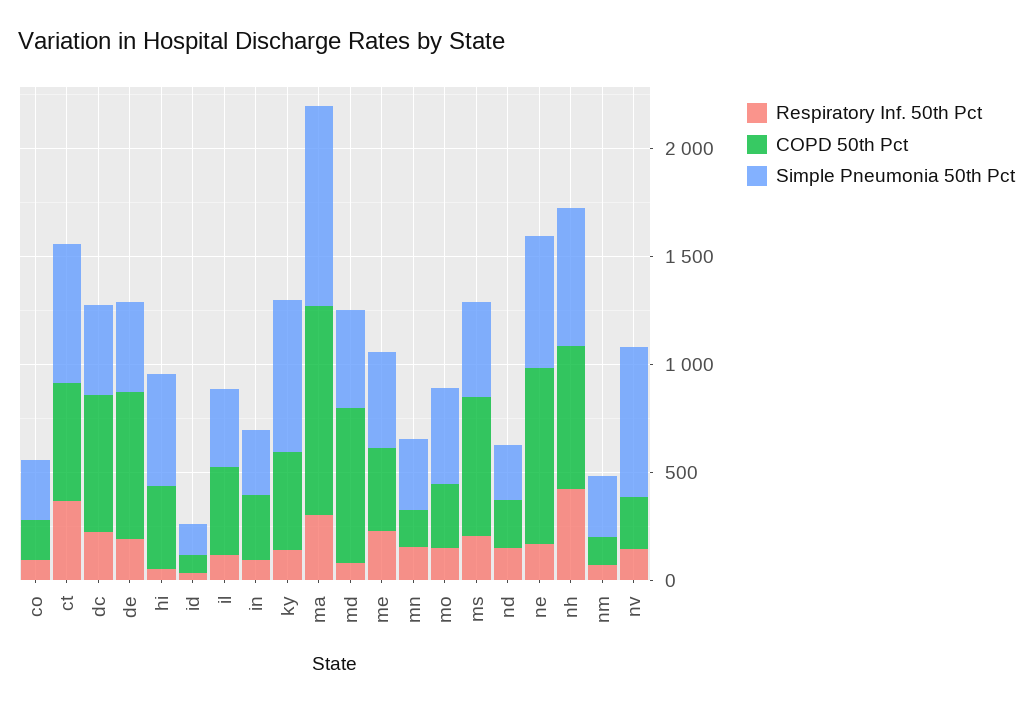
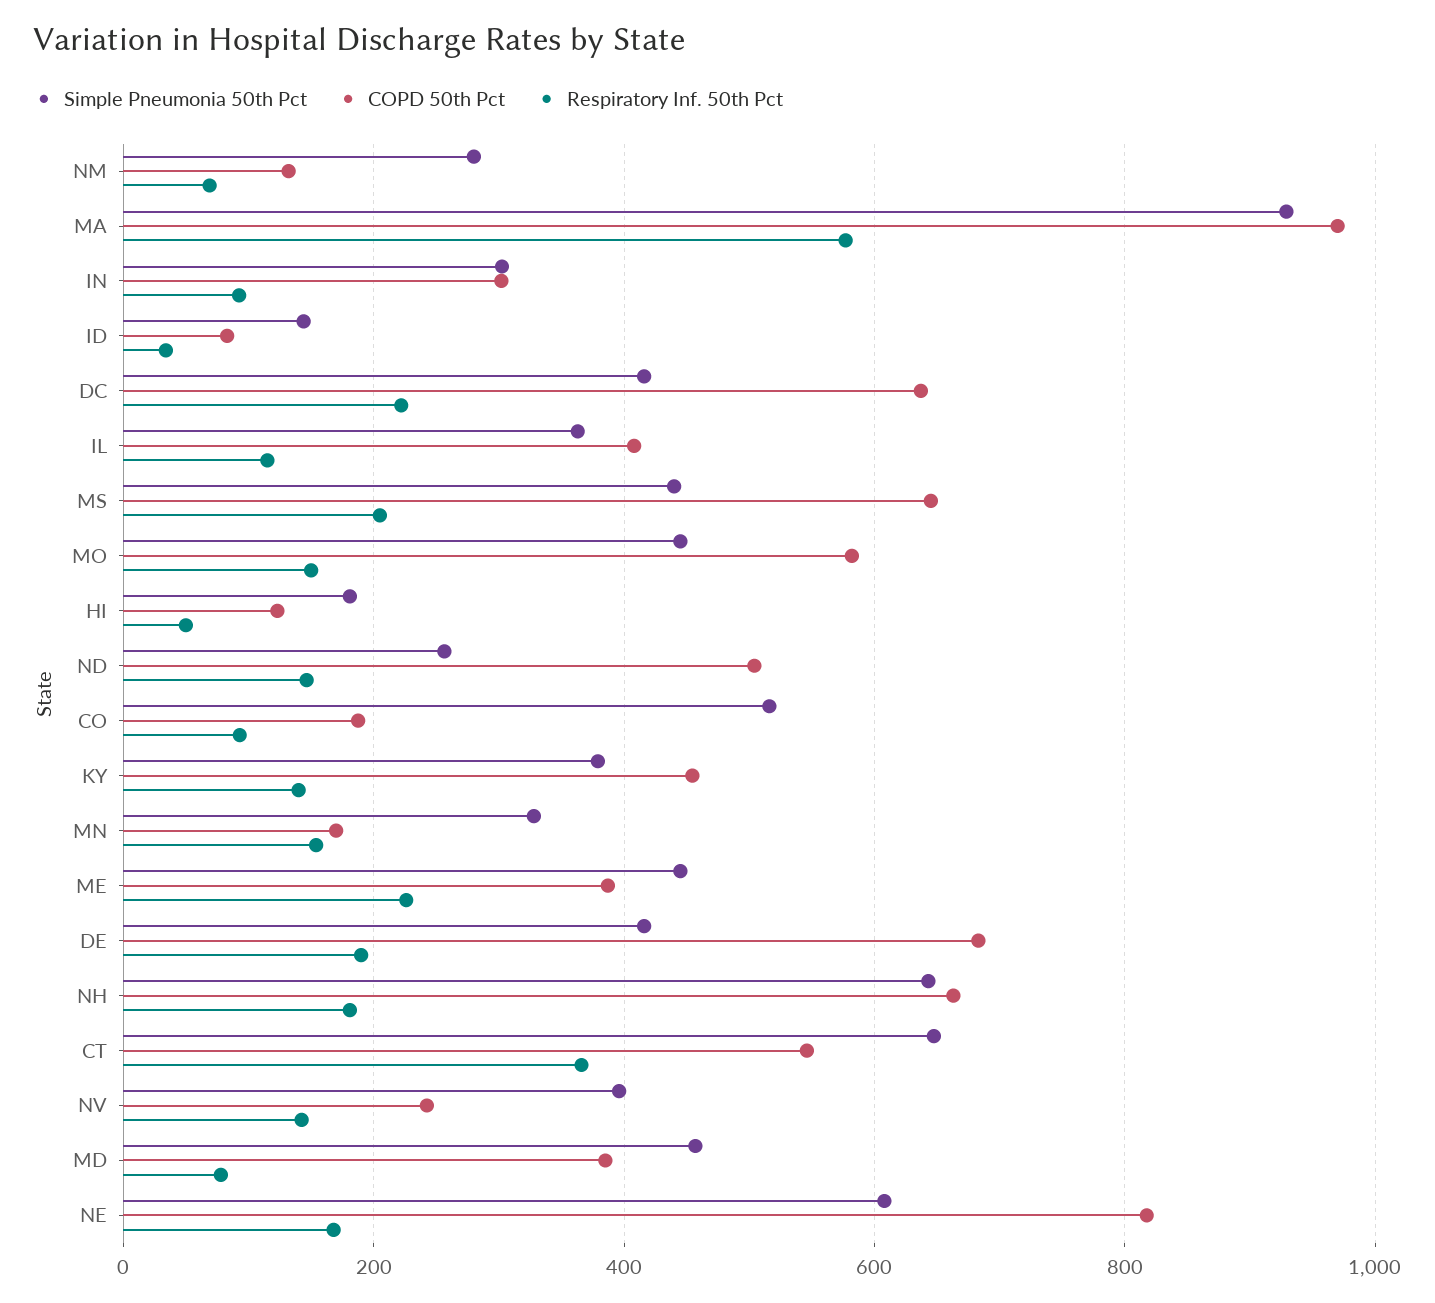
  {
    "Respiratory Inf. 50th Pct": {
      "co": 100,
      "ct": 360,
      "dc": 220,
      "de": 200,
      "hi": 60,
      "id": 40,
      "il": 120,
      "in": 100,
      "ky": 140,
-     "ma": 300,
+     "ma": 580,
      "md": 80,
      "me": 220,
      "mn": 160,
      "mo": 160,
      "ms": 200,
      "nd": 140,
      "ne": 160,
-     "nh": 400,
+     "nh": 180,
      "nm": 60,
      "nv": 140
    },
    "COPD 50th Pct": {
      "co": 180,
      "ct": 540,
      "dc": 640,
      "de": 680,
-     "hi": 400,
+     "hi": 120,
      "id": 80,
      "il": 400,
      "in": 300,
      "ky": 460,
      "ma": 980,
-     "md": 700,
+     "md": 380,
      "me": 380,
      "mn": 180,
-     "mo": 300,
+     "mo": 580,
      "ms": 640,
-     "nd": 200,
+     "nd": 500,
      "ne": 820,
      "nh": 660,
      "nm": 140,
      "nv": 240
    },
    "Simple Pneumonia 50th Pct": {
-     "co": 300,
+     "co": 520,
      "ct": 640,
      "dc": 420,
      "de": 420,
-     "hi": 500,
+     "hi": 180,
      "id": 140,
      "il": 360,
      "in": 300,
-     "ky": 700,
+     "ky": 380,
      "ma": 920,
      "md": 460,
      "me": 440,
      "mn": 320,
      "mo": 440,
      "ms": 440,
      "nd": 260,
      "ne": 600,
      "nh": 640,
      "nm": 280,
-     "nv": 700
+     "nv": 400
    }
  }

